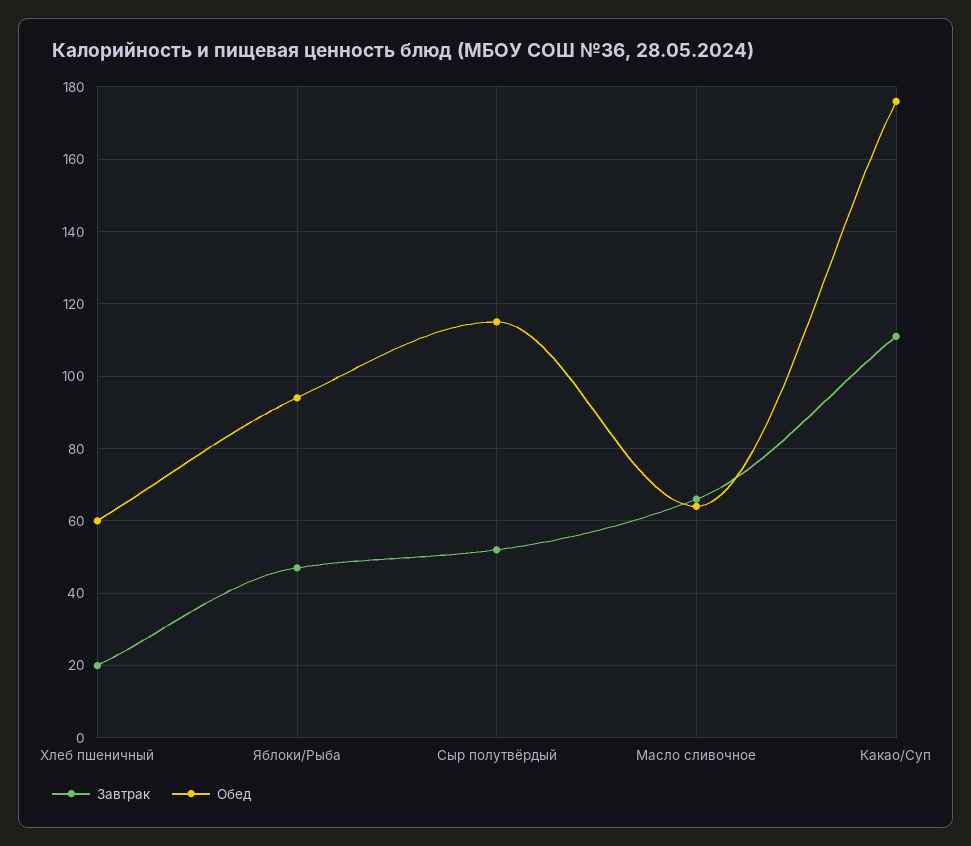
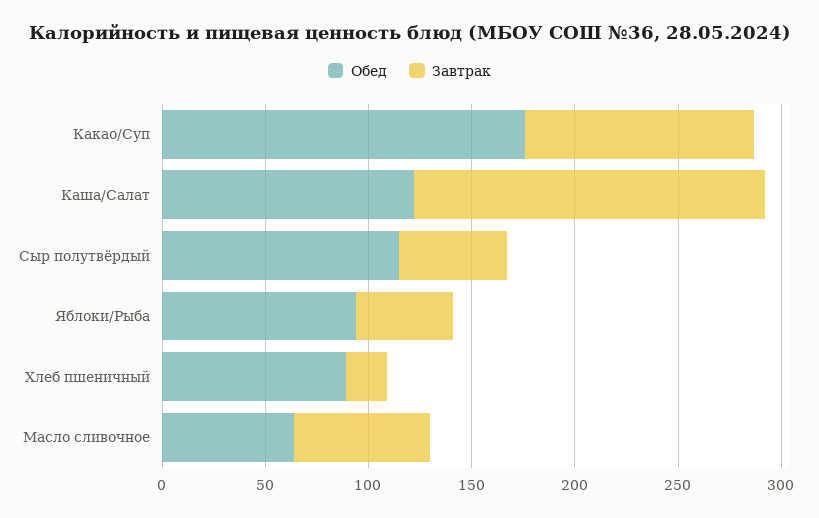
  {
    "Завтрак": {
      "Хлеб пшеничный": 20,
      "Яблоки/Рыба": 45,
      "Сыр полутвёрдый": 50,
      "Масло сливочное": 65,
-     "Какао/Суп": 110
+     "Какао/Суп": 110,
+     "Каша/Салат": 170
    },
    "Обед": {
-     "Хлеб пшеничный": 60,
+     "Хлеб пшеничный": 90,
      "Яблоки/Рыба": 95,
      "Сыр полутвёрдый": 115,
      "Масло сливочное": 65,
-     "Какао/Суп": 175
+     "Какао/Суп": 175,
+     "Каша/Салат": 120
    }
  }

